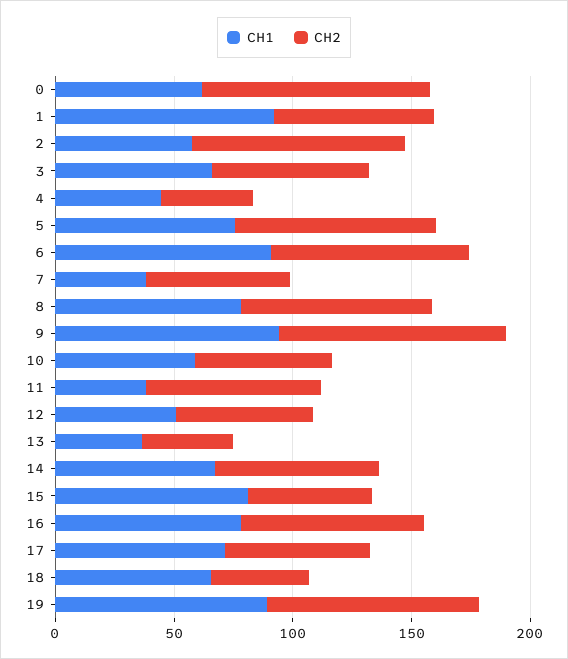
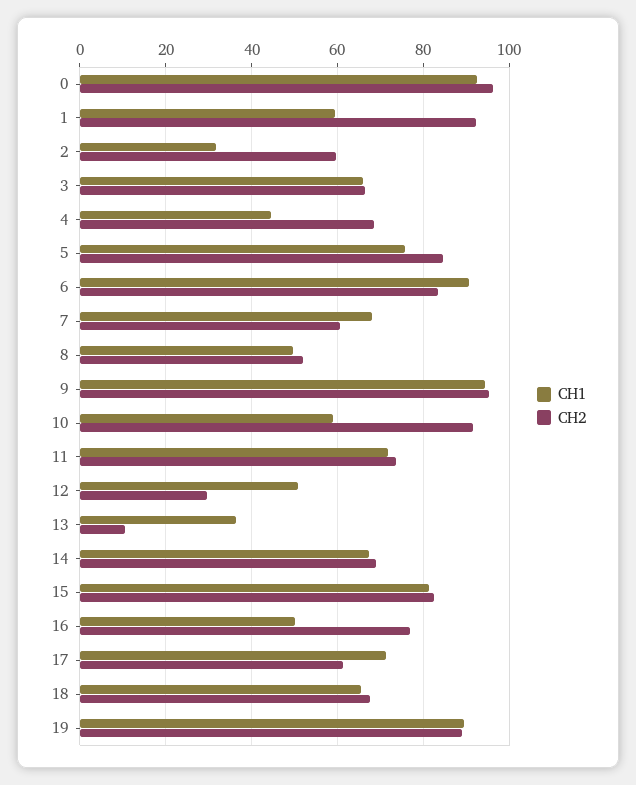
  {
    "CH1": {
-     "0": 60,
+     "0": 92,
-     "1": 90,
+     "1": 60,
-     "2": 60,
+     "2": 32,
      "3": 66,
      "4": 44,
      "5": 76,
      "6": 90,
-     "7": 40,
+     "7": 68,
-     "8": 80,
+     "8": 50,
      "9": 94,
      "10": 58,
-     "11": 40,
+     "11": 72,
      "12": 50,
      "13": 36,
      "14": 68,
      "15": 82,
-     "16": 80,
+     "16": 50,
      "17": 72,
      "18": 66,
      "19": 90
    },
    "CH2": {
      "0": 96,
-     "1": 70,
+     "1": 92,
-     "2": 90,
+     "2": 60,
      "3": 66,
-     "4": 40,
+     "4": 68,
      "5": 84,
      "6": 84,
      "7": 60,
-     "8": 80,
+     "8": 52,
      "9": 96,
-     "10": 60,
+     "10": 92,
      "11": 74,
-     "12": 60,
+     "12": 30,
-     "13": 40,
+     "13": 10,
      "14": 68,
-     "15": 50,
+     "15": 82,
      "16": 76,
      "17": 62,
-     "18": 40,
+     "18": 68,
      "19": 88
    }
  }

